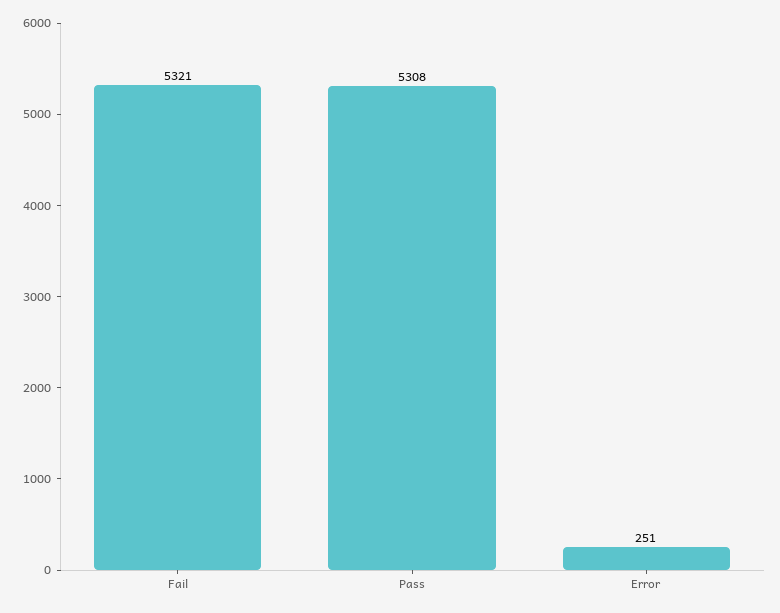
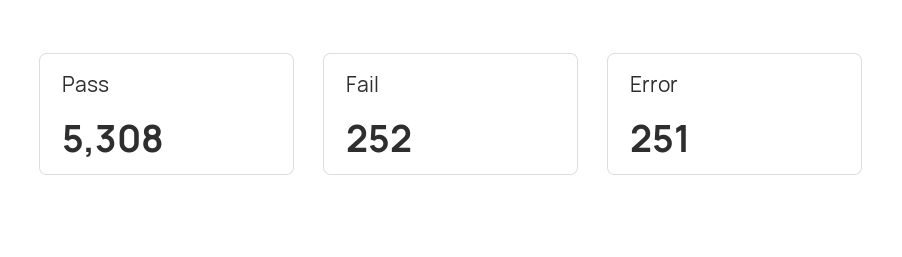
  {
-   "Fail": 5321,
+   "Fail": 252,
    "Pass": 5308,
    "Error": 251
  }

